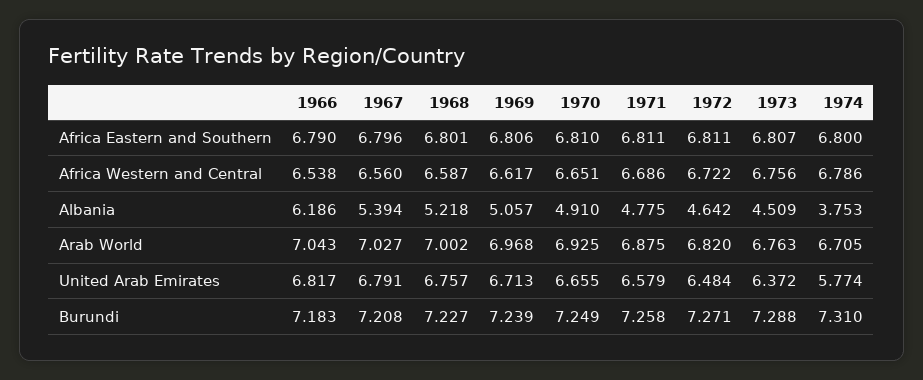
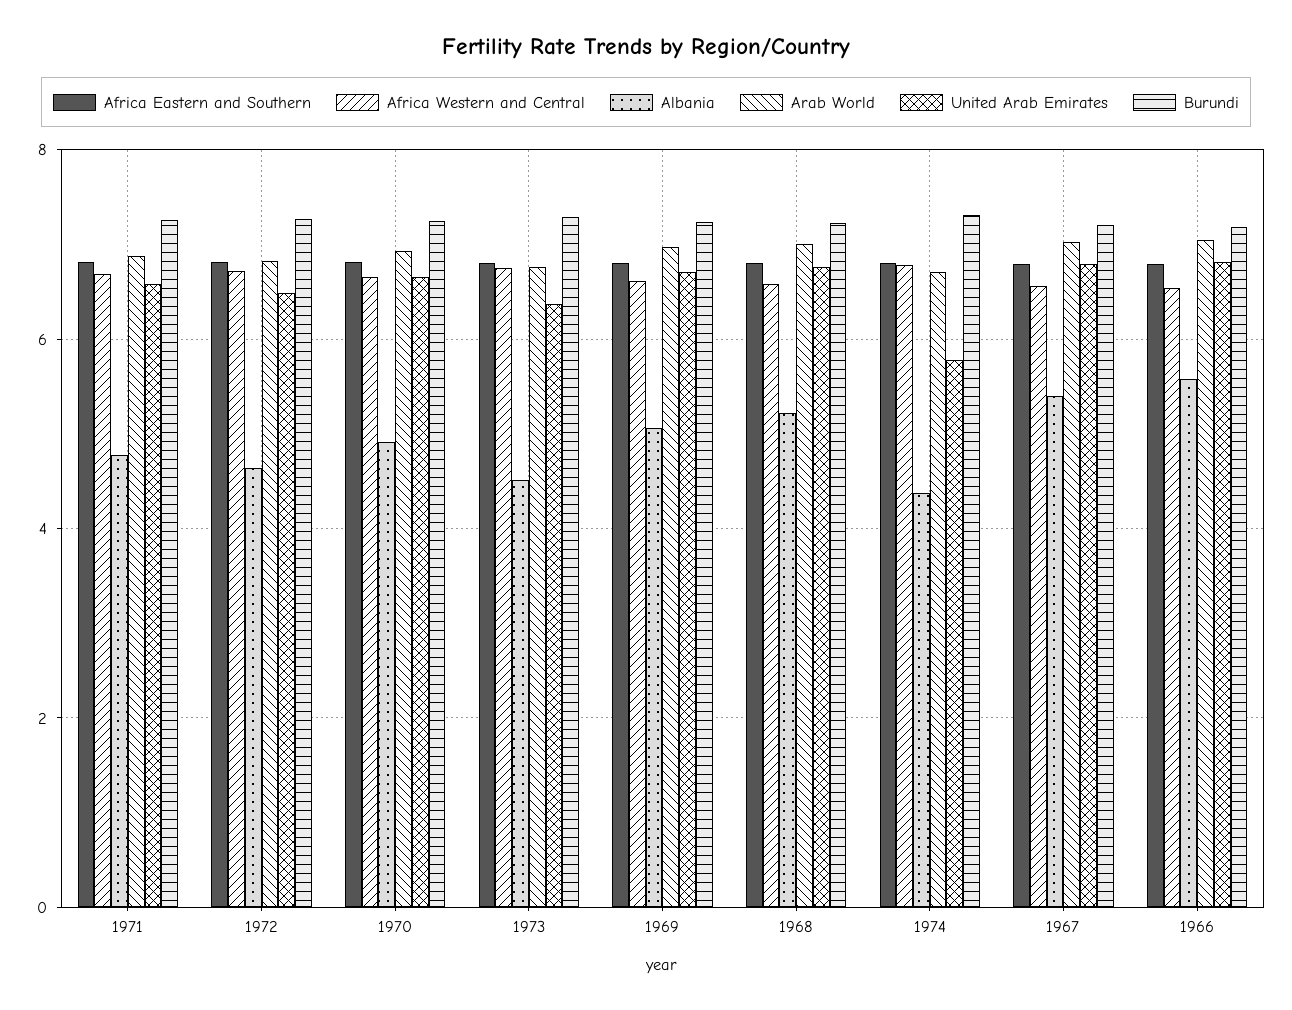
  {
    "Africa Eastern and Southern": {
      "1966": 6.79,
      "1967": 6.796,
      "1968": 6.801,
      "1969": 6.806,
      "1970": 6.81,
      "1971": 6.811,
      "1972": 6.811,
      "1973": 6.807,
      "1974": 6.8
    },
    "Africa Western and Central": {
      "1966": 6.538,
      "1967": 6.56,
      "1968": 6.587,
      "1969": 6.617,
      "1970": 6.651,
      "1971": 6.686,
      "1972": 6.722,
      "1973": 6.756,
      "1974": 6.786
    },
    "Albania": {
-     "1966": 6.186,
+     "1966": 5.6,
      "1967": 5.394,
      "1968": 5.218,
      "1969": 5.057,
      "1970": 4.91,
      "1971": 4.775,
      "1972": 4.642,
      "1973": 4.509,
-     "1974": 3.753
+     "1974": 4.4
    },
    "Arab World": {
      "1966": 7.043,
      "1967": 7.027,
      "1968": 7.002,
      "1969": 6.968,
      "1970": 6.925,
      "1971": 6.875,
      "1972": 6.82,
      "1973": 6.763,
      "1974": 6.705
    },
    "United Arab Emirates": {
      "1966": 6.817,
      "1967": 6.791,
      "1968": 6.757,
      "1969": 6.713,
      "1970": 6.655,
      "1971": 6.579,
      "1972": 6.484,
      "1973": 6.372,
      "1974": 5.774
    },
    "Burundi": {
      "1966": 7.183,
      "1967": 7.208,
      "1968": 7.227,
      "1969": 7.239,
      "1970": 7.249,
      "1971": 7.258,
      "1972": 7.271,
      "1973": 7.288,
      "1974": 7.31
    }
  }

